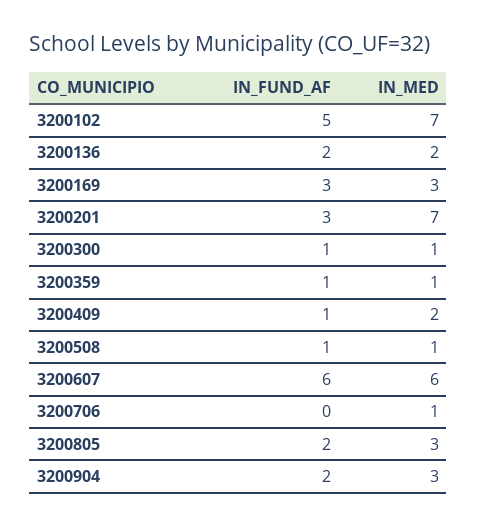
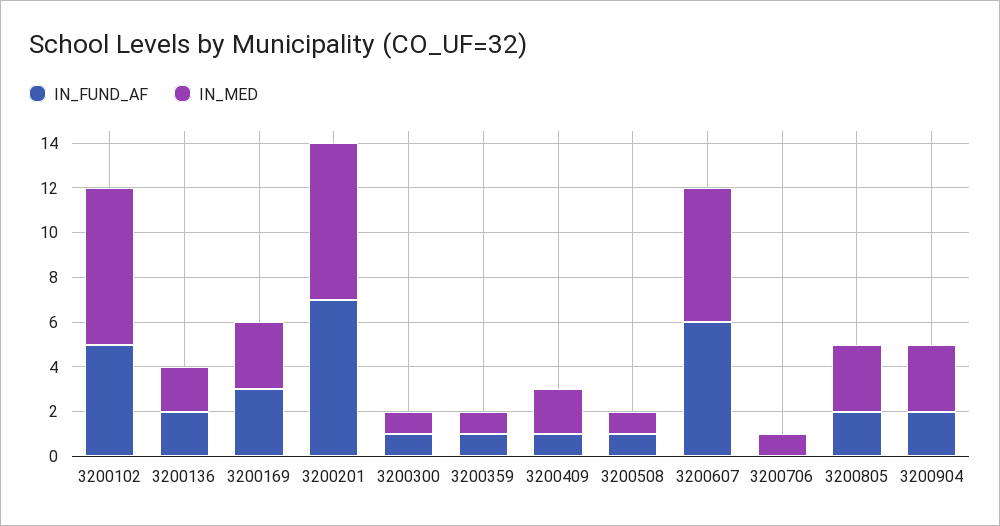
  {
    "IN_FUND_AF": {
      "3200102": 5,
      "3200136": 2,
      "3200169": 3,
-     "3200201": 3,
+     "3200201": 7,
      "3200300": 1,
      "3200359": 1,
      "3200409": 1,
      "3200508": 1,
      "3200607": 6,
      "3200706": 0,
      "3200805": 2,
      "3200904": 2
    },
    "IN_MED": {
      "3200102": 7,
      "3200136": 2,
      "3200169": 3,
      "3200201": 7,
      "3200300": 1,
      "3200359": 1,
      "3200409": 2,
      "3200508": 1,
      "3200607": 6,
      "3200706": 1,
      "3200805": 3,
      "3200904": 3
    }
  }

